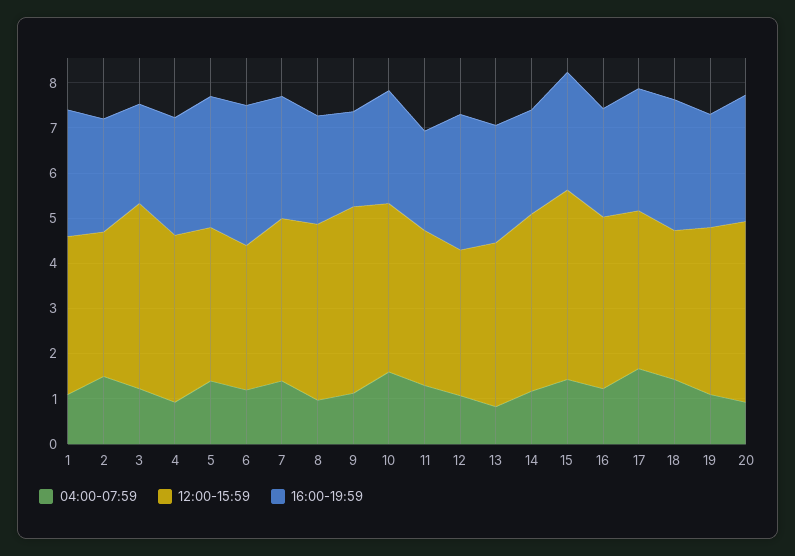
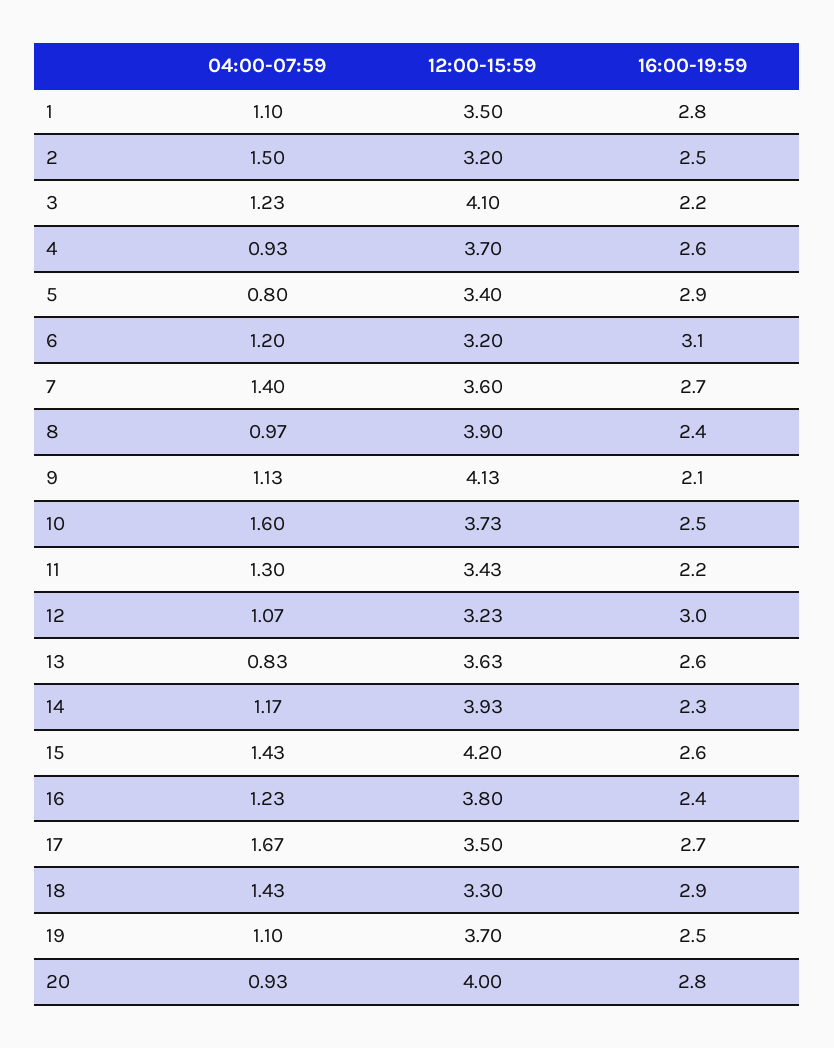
  {
    "04:00-07:59": {
      "1": 1.1,
      "2": 1.5,
      "3": 1.23,
      "4": 0.93,
-     "5": 1.4,
+     "5": 0.8,
      "6": 1.2,
      "7": 1.4,
      "8": 0.97,
      "9": 1.13,
      "10": 1.6,
      "11": 1.3,
      "12": 1.07,
      "13": 0.83,
      "14": 1.17,
      "15": 1.43,
      "16": 1.23,
      "17": 1.67,
      "18": 1.43,
      "19": 1.1,
      "20": 0.93
    },
    "12:00-15:59": {
      "1": 3.5,
      "2": 3.2,
      "3": 4.1,
      "4": 3.7,
      "5": 3.4,
      "6": 3.2,
      "7": 3.6,
      "8": 3.9,
      "9": 4.13,
      "10": 3.73,
      "11": 3.43,
      "12": 3.23,
      "13": 3.63,
      "14": 3.93,
      "15": 4.2,
      "16": 3.8,
      "17": 3.5,
      "18": 3.3,
      "19": 3.7,
      "20": 4
    },
    "16:00-19:59": {
      "1": 2.8,
      "2": 2.5,
      "3": 2.2,
      "4": 2.6,
      "5": 2.9,
      "6": 3.1,
      "7": 2.7,
      "8": 2.4,
      "9": 2.1,
      "10": 2.5,
      "11": 2.2,
      "12": 3,
      "13": 2.6,
      "14": 2.3,
      "15": 2.6,
      "16": 2.4,
      "17": 2.7,
      "18": 2.9,
      "19": 2.5,
      "20": 2.8
    }
  }

